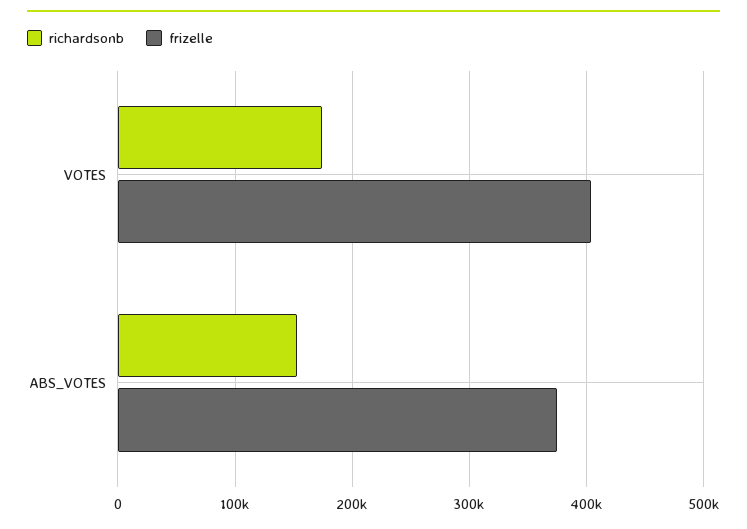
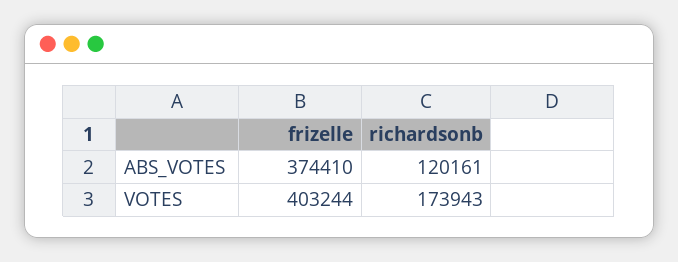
  {
    "richardsonb": {
      "VOTES": 173943,
-     "ABS_VOTES": 150000
+     "ABS_VOTES": 120161
    },
    "frizelle": {
      "VOTES": 403244,
      "ABS_VOTES": 374410
    }
  }

